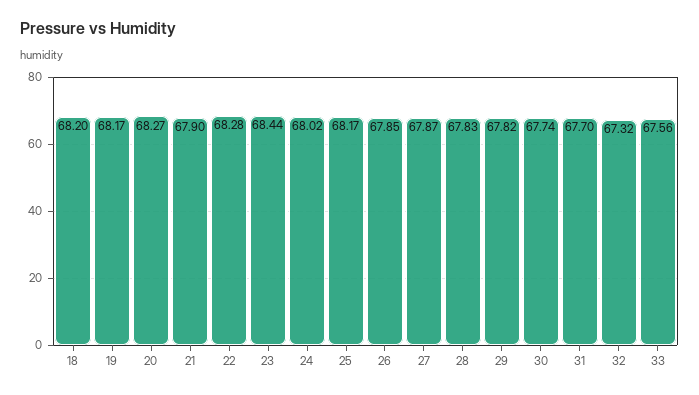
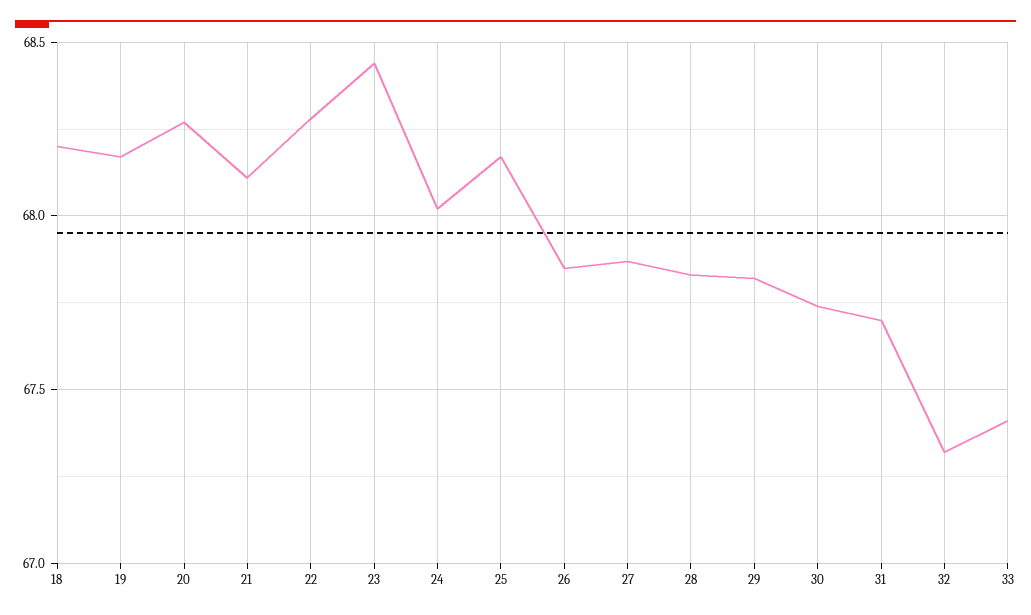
  {
    "18": 68.2,
    "19": 68.17,
    "20": 68.27,
-   "21": 67.9,
+   "21": 68.1,
    "22": 68.28,
    "23": 68.44,
    "24": 68.02,
    "25": 68.17,
    "26": 67.85,
    "27": 67.87,
    "28": 67.83,
    "29": 67.82,
    "30": 67.74,
    "31": 67.7,
    "32": 67.32,
-   "33": 67.56
+   "33": 67.4
  }

